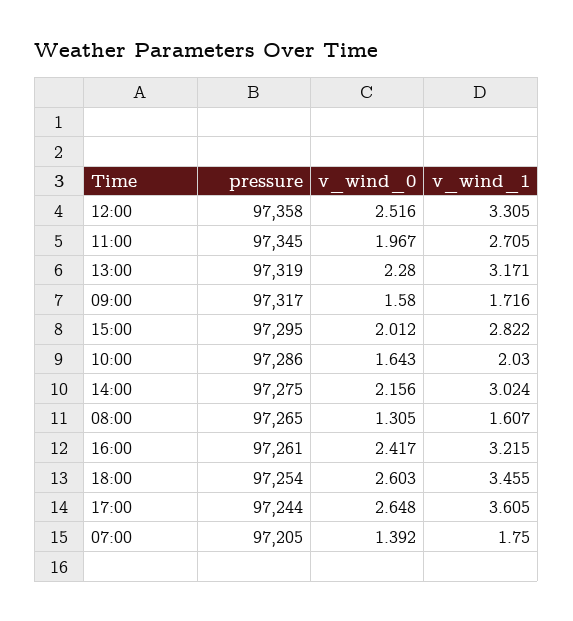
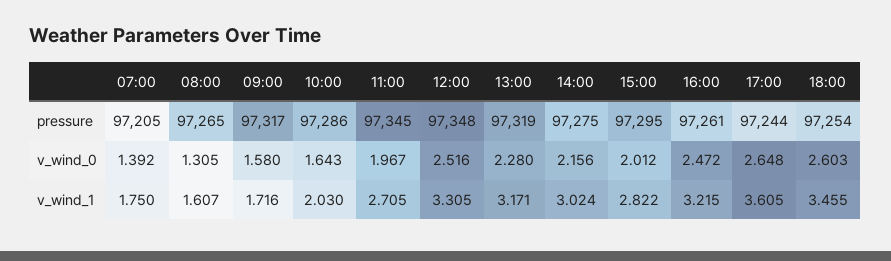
  {
    "pressure": {
-     "12:00": 97358,
+     "12:00": 97348,
      "11:00": 97345,
      "13:00": 97319,
      "09:00": 97317,
      "15:00": 97295,
      "10:00": 97286,
      "14:00": 97275,
      "08:00": 97265,
      "16:00": 97261,
      "18:00": 97254,
      "17:00": 97244,
      "07:00": 97205
    },
    "v_wind_0": {
      "12:00": 2.516,
      "11:00": 1.967,
      "13:00": 2.28,
      "09:00": 1.58,
      "15:00": 2.012,
      "10:00": 1.643,
      "14:00": 2.156,
      "08:00": 1.305,
-     "16:00": 2.417,
+     "16:00": 2.472,
      "18:00": 2.603,
      "17:00": 2.648,
      "07:00": 1.392
    },
    "v_wind_1": {
      "12:00": 3.305,
      "11:00": 2.705,
      "13:00": 3.171,
      "09:00": 1.716,
      "15:00": 2.822,
      "10:00": 2.03,
      "14:00": 3.024,
      "08:00": 1.607,
      "16:00": 3.215,
      "18:00": 3.455,
      "17:00": 3.605,
      "07:00": 1.75
    }
  }

